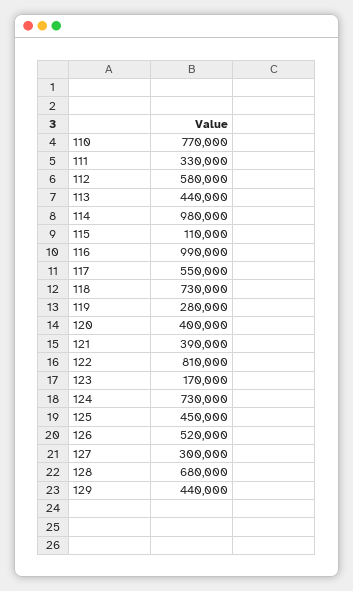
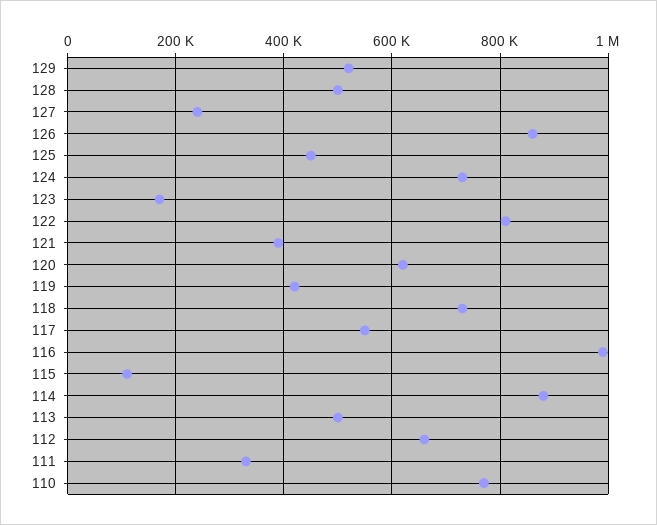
  {
    "110": 770000,
    "111": 330000,
-   "112": 580000,
+   "112": 660000,
-   "113": 440000,
+   "113": 500000,
-   "114": 980000,
+   "114": 880000,
    "115": 110000,
    "116": 990000,
    "117": 550000,
    "118": 730000,
-   "119": 280000,
+   "119": 420000,
-   "120": 400000,
+   "120": 620000,
    "121": 390000,
    "122": 810000,
    "123": 170000,
    "124": 730000,
    "125": 450000,
-   "126": 520000,
+   "126": 860000,
-   "127": 300000,
+   "127": 240000,
-   "128": 680000,
+   "128": 500000,
-   "129": 440000
+   "129": 520000
  }

